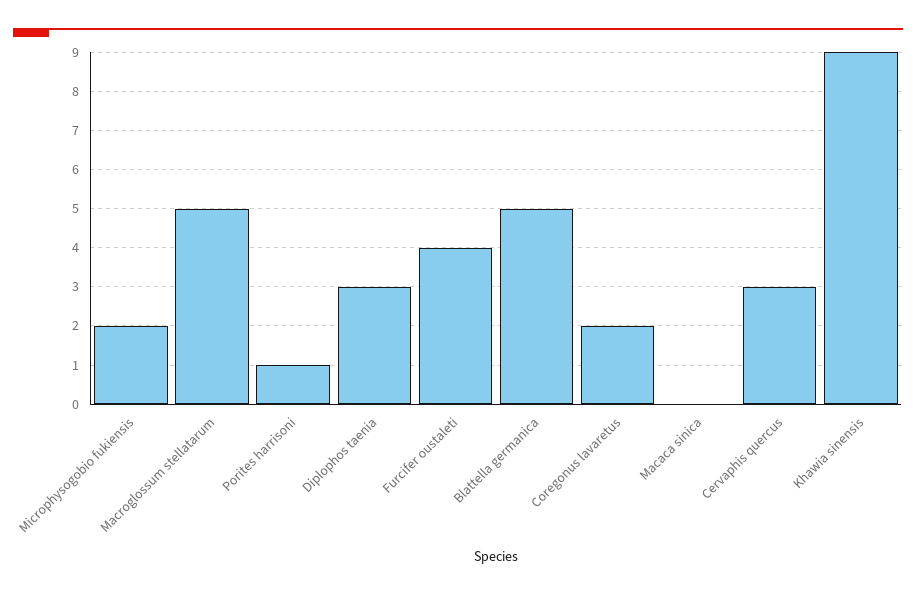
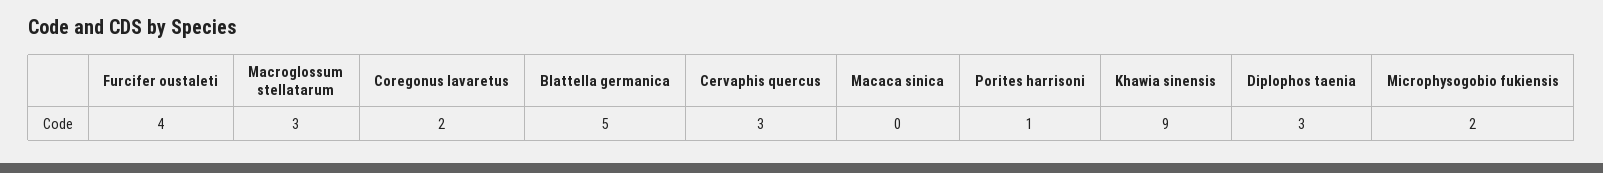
  {
    "Microphysogobio fukiensis": 2,
-   "Macroglossum stellatarum": 5,
+   "Macroglossum stellatarum": 3,
    "Porites harrisoni": 1,
    "Diplophos taenia": 3,
    "Furcifer oustaleti": 4,
    "Blattella germanica": 5,
    "Coregonus lavaretus": 2,
    "Macaca sinica": 0,
    "Cervaphis quercus": 3,
    "Khawia sinensis": 9
  }

